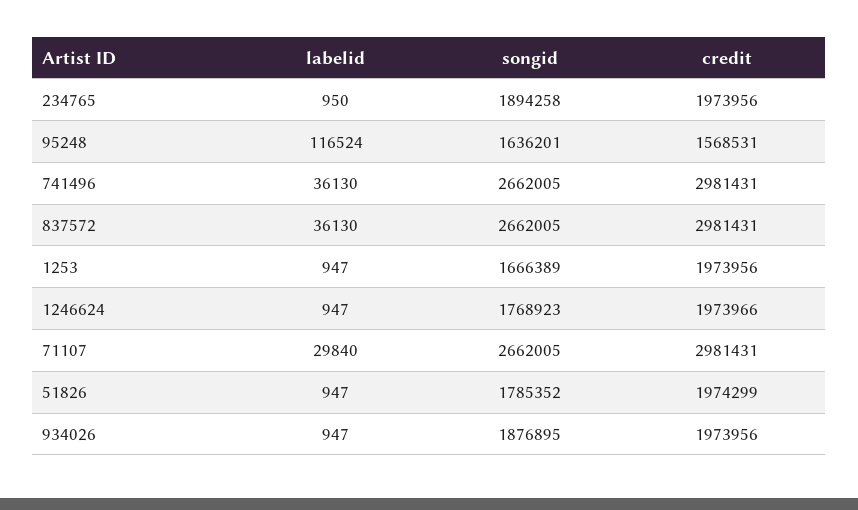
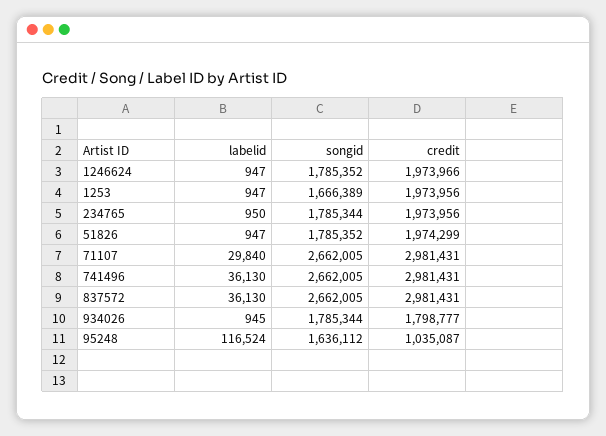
  {
    "labelid": {
      "234765": 950,
      "95248": 116524,
      "741496": 36130,
      "837572": 36130,
      "1253": 947,
      "1246624": 947,
      "71107": 29840,
      "51826": 947,
-     "934026": 947
+     "934026": 945
    },
    "songid": {
-     "234765": 1894258,
+     "234765": 1785344,
-     "95248": 1636201,
+     "95248": 1636112,
      "741496": 2662005,
      "837572": 2662005,
      "1253": 1666389,
-     "1246624": 1768923,
+     "1246624": 1785352,
      "71107": 2662005,
      "51826": 1785352,
-     "934026": 1876895
+     "934026": 1785344
    },
    "credit": {
      "234765": 1973956,
-     "95248": 1568531,
+     "95248": 1035087,
      "741496": 2981431,
      "837572": 2981431,
      "1253": 1973956,
      "1246624": 1973966,
      "71107": 2981431,
      "51826": 1974299,
-     "934026": 1973956
+     "934026": 1798777
    }
  }

